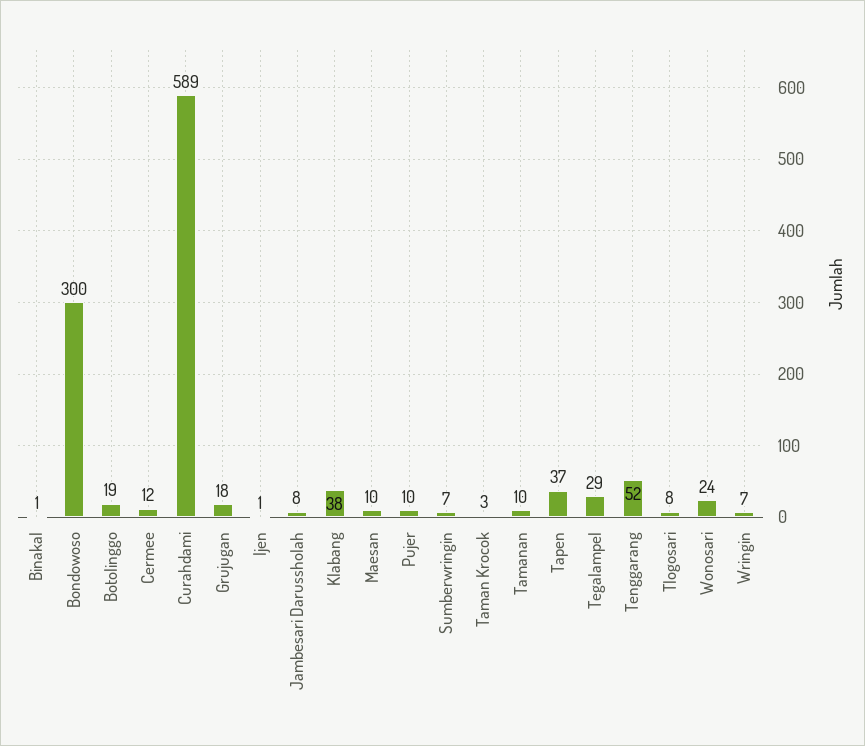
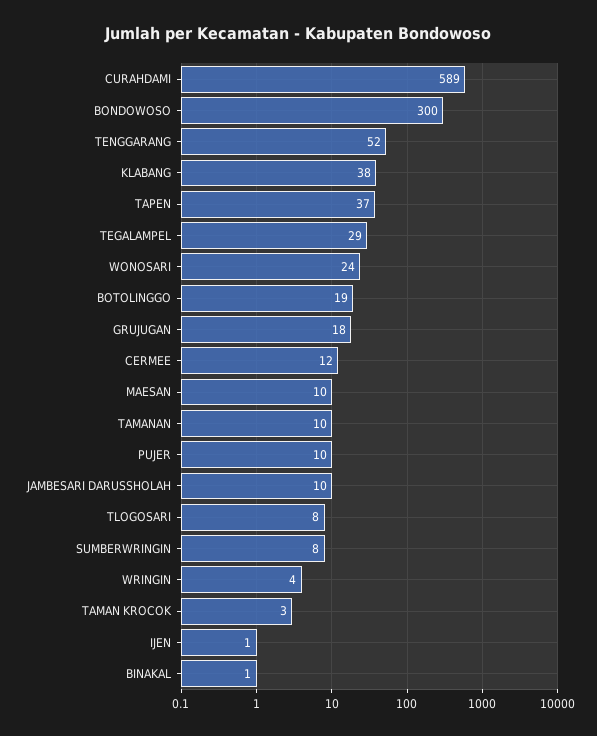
  {
    "Binakal": 1,
    "Bondowoso": 300,
    "Botolinggo": 19,
    "Cermee": 12,
    "Curahdami": 589,
    "Grujugan": 18,
    "Ijen": 1,
-   "Jambesari Darussholah": 8,
+   "Jambesari Darussholah": 10,
    "Klabang": 38,
    "Maesan": 10,
    "Pujer": 10,
-   "Sumberwringin": 7,
+   "Sumberwringin": 8,
    "Taman Krocok": 3,
    "Tamanan": 10,
    "Tapen": 37,
    "Tegalampel": 29,
    "Tenggarang": 52,
    "Tlogosari": 8,
    "Wonosari": 24,
-   "Wringin": 7
+   "Wringin": 4
  }

